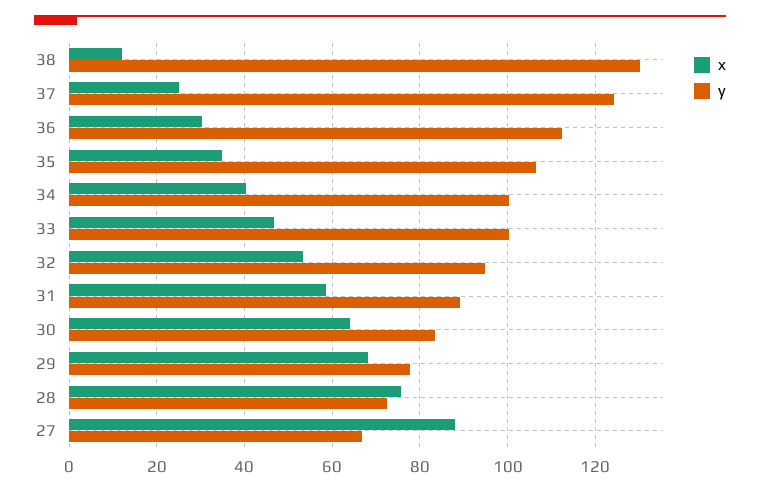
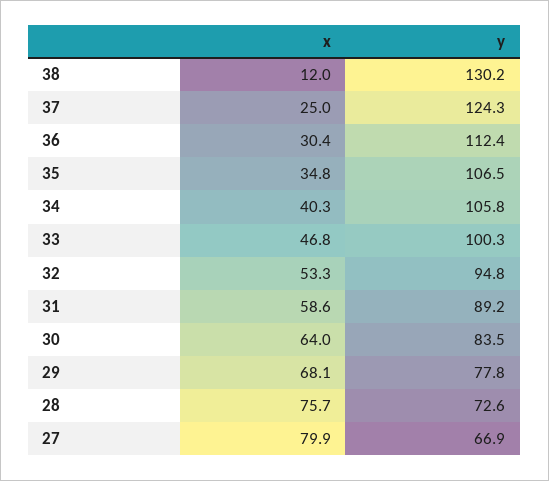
  {
    "x": {
      "38": 12,
      "37": 25,
      "36": 30.4,
      "35": 34.8,
      "34": 40.3,
      "33": 46.8,
      "32": 53.3,
      "31": 58.6,
      "30": 64,
      "29": 68.1,
      "28": 75.7,
-     "27": 88
+     "27": 79.9
    },
    "y": {
      "38": 130.2,
      "37": 124.3,
      "36": 112.4,
      "35": 106.5,
-     "34": 100,
+     "34": 105.8,
      "33": 100.3,
      "32": 94.8,
      "31": 89.2,
      "30": 83.5,
      "29": 77.8,
      "28": 72.6,
      "27": 66.9
    }
  }

